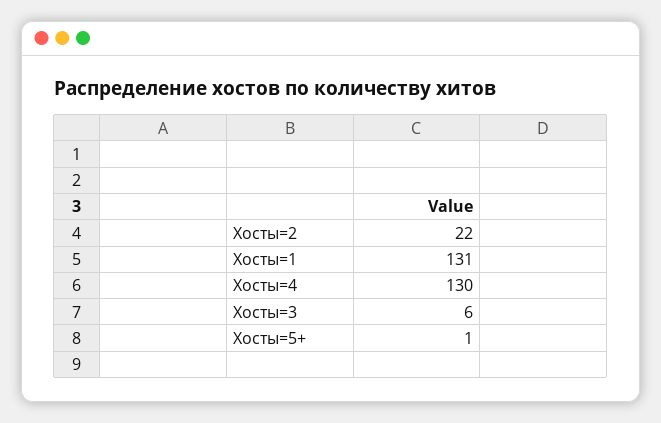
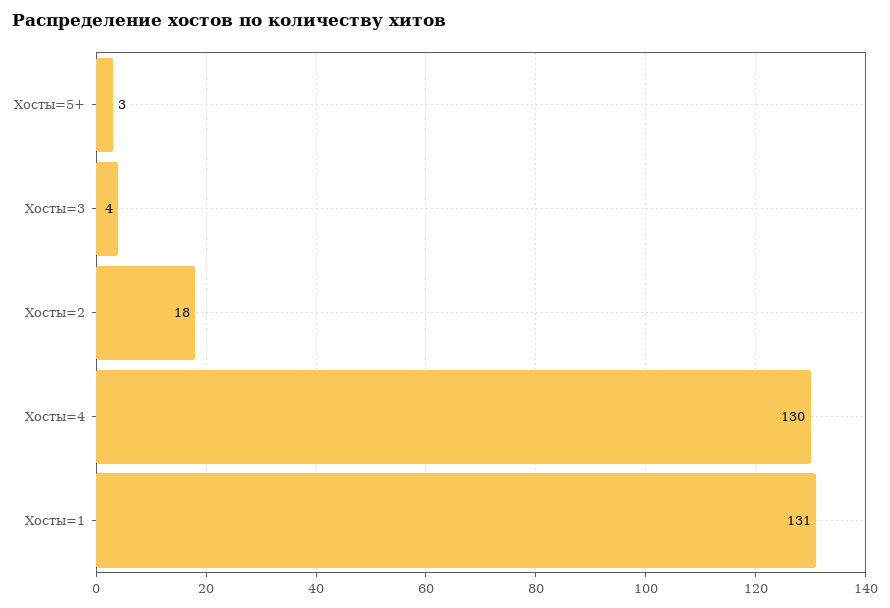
  {
-   "Хосты=2": 22,
+   "Хосты=2": 18,
    "Хосты=1": 131,
    "Хосты=4": 130,
-   "Хосты=3": 6,
+   "Хосты=3": 4,
-   "Хосты=5+": 1
+   "Хосты=5+": 3
  }

